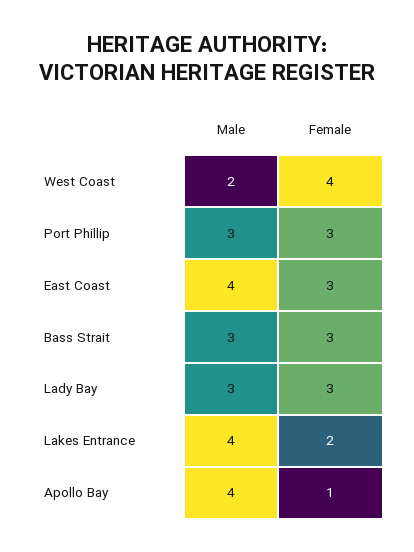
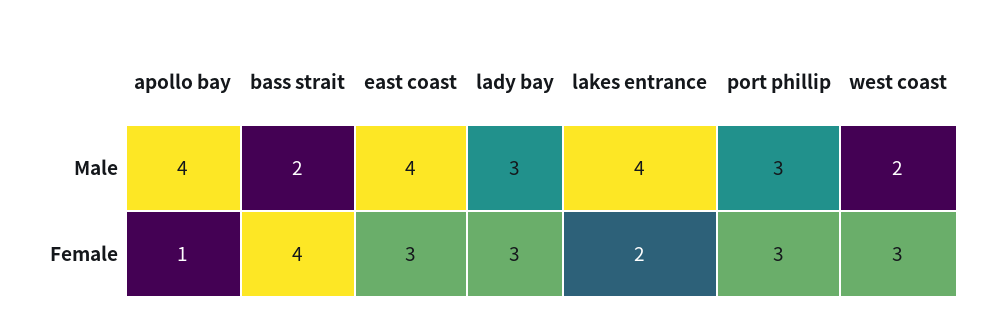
  {
    "Male": {
      "West Coast": 2,
      "Port Phillip": 3,
      "East Coast": 4,
-     "Bass Strait": 3,
+     "Bass Strait": 2,
      "Lady Bay": 3,
      "Lakes Entrance": 4,
      "Apollo Bay": 4
    },
    "Female": {
-     "West Coast": 4,
+     "West Coast": 3,
      "Port Phillip": 3,
      "East Coast": 3,
-     "Bass Strait": 3,
+     "Bass Strait": 4,
      "Lady Bay": 3,
      "Lakes Entrance": 2,
      "Apollo Bay": 1
    }
  }

